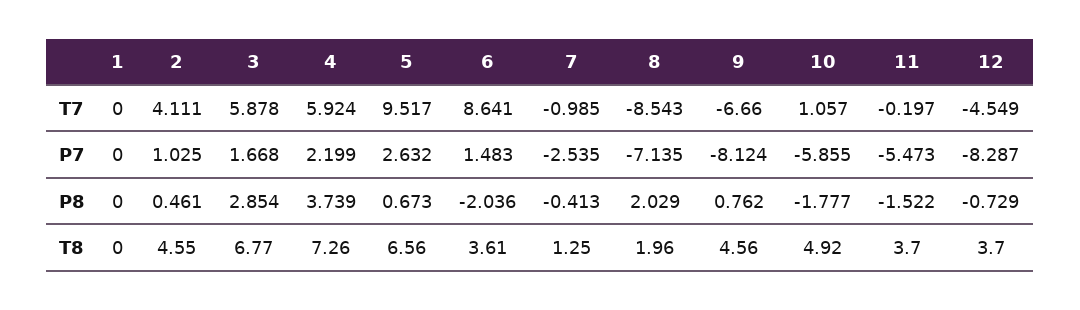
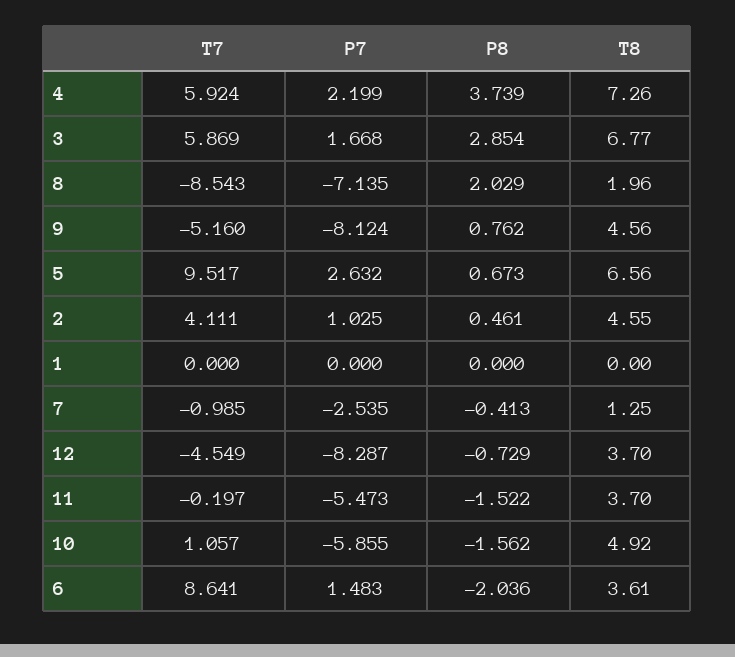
  {
    "1": {
      "T7": 0,
      "P7": 0,
      "P8": 0,
      "T8": 0
    },
    "2": {
      "T7": 4.111,
      "P7": 1.025,
      "P8": 0.461,
      "T8": 4.55
    },
    "3": {
-     "T7": 5.878,
+     "T7": 5.869,
      "P7": 1.668,
      "P8": 2.854,
      "T8": 6.77
    },
    "4": {
      "T7": 5.924,
      "P7": 2.199,
      "P8": 3.739,
      "T8": 7.26
    },
    "5": {
      "T7": 9.517,
      "P7": 2.632,
      "P8": 0.673,
      "T8": 6.56
    },
    "6": {
      "T7": 8.641,
      "P7": 1.483,
      "P8": -2.036,
      "T8": 3.61
    },
    "7": {
      "T7": -0.985,
      "P7": -2.535,
      "P8": -0.413,
      "T8": 1.25
    },
    "8": {
      "T7": -8.543,
      "P7": -7.135,
      "P8": 2.029,
      "T8": 1.96
    },
    "9": {
-     "T7": -6.66,
+     "T7": -5.16,
      "P7": -8.124,
      "P8": 0.762,
      "T8": 4.56
    },
    "10": {
      "T7": 1.057,
      "P7": -5.855,
-     "P8": -1.777,
+     "P8": -1.562,
      "T8": 4.92
    },
    "11": {
      "T7": -0.197,
      "P7": -5.473,
      "P8": -1.522,
      "T8": 3.7
    },
    "12": {
      "T7": -4.549,
      "P7": -8.287,
      "P8": -0.729,
      "T8": 3.7
    }
  }

